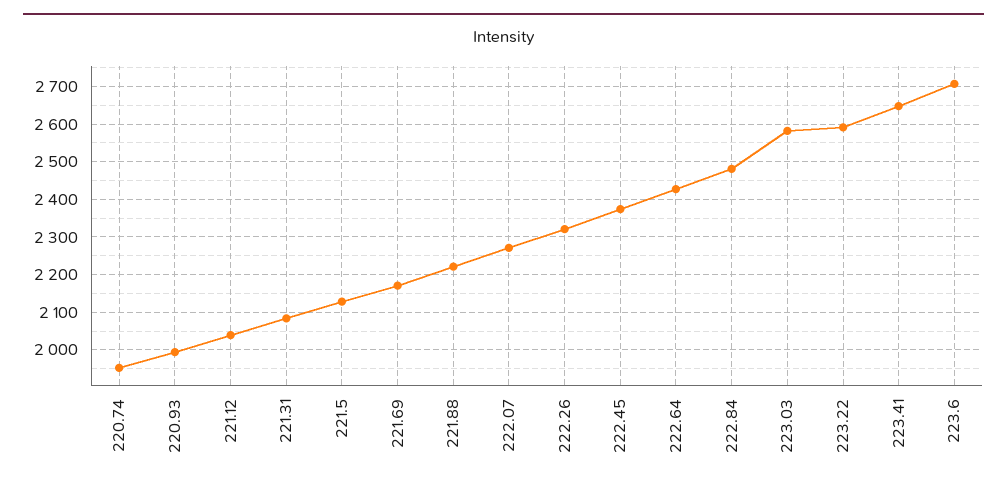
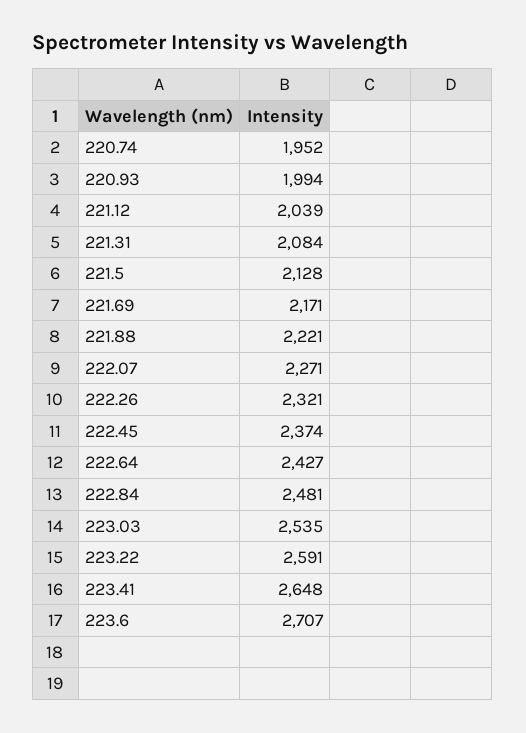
  {
    "220.74": 1952,
    "220.93": 1994,
    "221.12": 2039,
    "221.31": 2084,
    "221.5": 2128,
    "221.69": 2171,
    "221.88": 2221,
    "222.07": 2271,
    "222.26": 2321,
    "222.45": 2374,
    "222.64": 2427,
    "222.84": 2481,
-   "223.03": 2580,
+   "223.03": 2535,
    "223.22": 2591,
    "223.41": 2648,
    "223.6": 2707
  }

